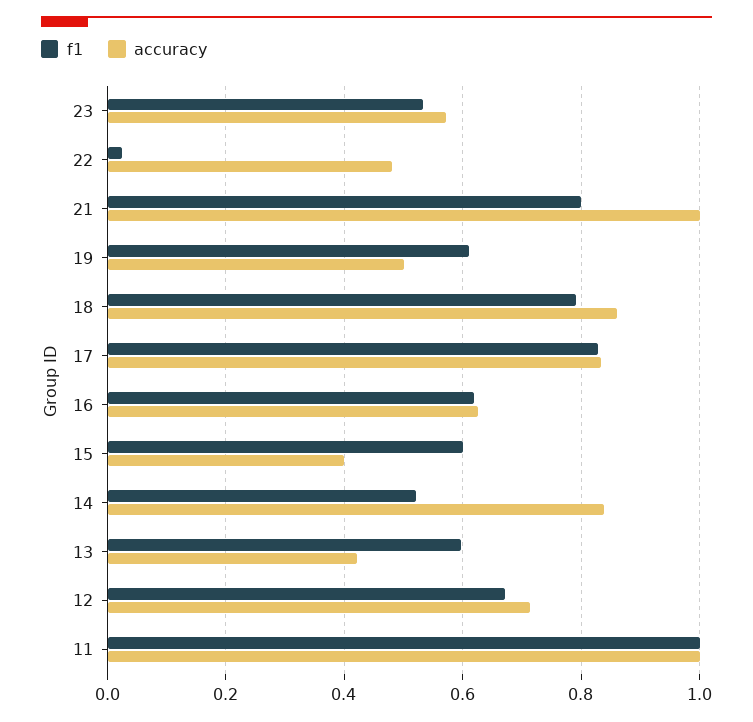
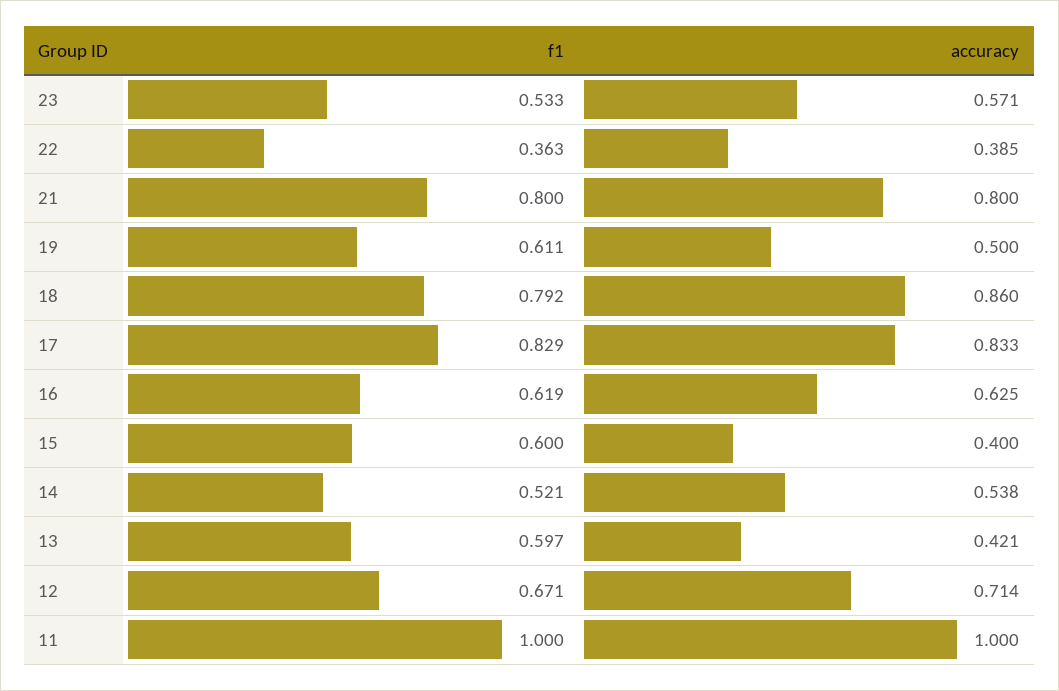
  {
    "f1": {
      "23": 0.533,
-     "22": 0.02,
+     "22": 0.363,
      "21": 0.8,
      "19": 0.611,
      "18": 0.792,
      "17": 0.829,
      "16": 0.619,
      "15": 0.6,
      "14": 0.521,
      "13": 0.597,
      "12": 0.671,
      "11": 1
    },
    "accuracy": {
      "23": 0.571,
-     "22": 0.48,
+     "22": 0.385,
-     "21": 1,
+     "21": 0.8,
      "19": 0.5,
      "18": 0.86,
      "17": 0.833,
      "16": 0.625,
      "15": 0.4,
-     "14": 0.84,
+     "14": 0.538,
      "13": 0.421,
      "12": 0.714,
      "11": 1
    }
  }

